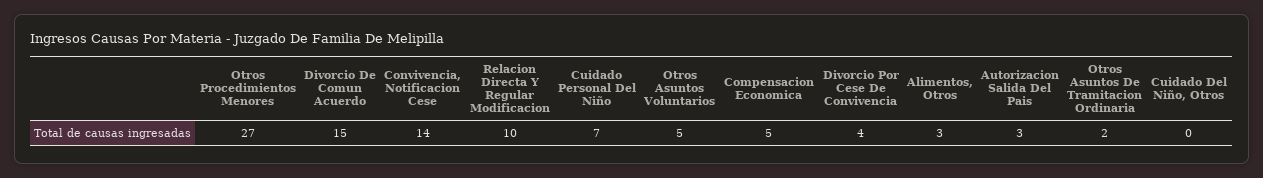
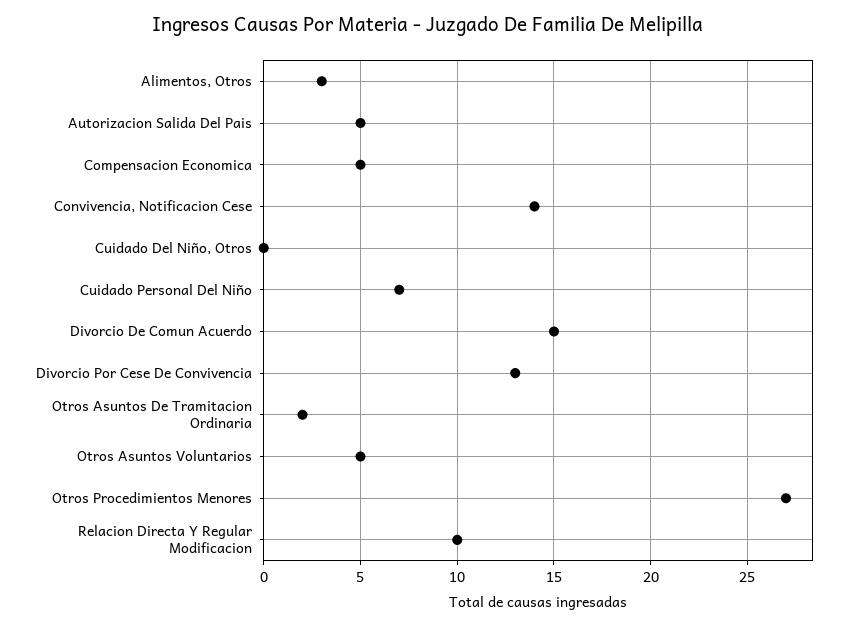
  {
    "Otros Procedimientos Menores": 27,
    "Divorcio De Comun Acuerdo": 15,
    "Convivencia, Notificacion Cese": 14,
    "Relacion Directa Y Regular Modificacion": 10,
    "Cuidado Personal Del Niño": 7,
    "Otros Asuntos Voluntarios": 5,
    "Compensacion Economica": 5,
-   "Divorcio Por Cese De Convivencia": 4,
+   "Divorcio Por Cese De Convivencia": 13,
    "Alimentos, Otros": 3,
-   "Autorizacion Salida Del Pais": 3,
+   "Autorizacion Salida Del Pais": 5,
    "Otros Asuntos De Tramitacion Ordinaria": 2,
    "Cuidado Del Niño, Otros": 0
  }

